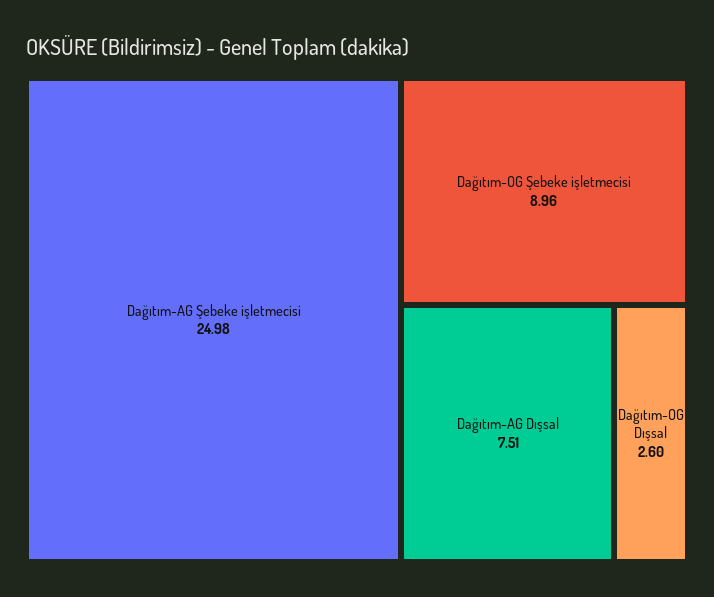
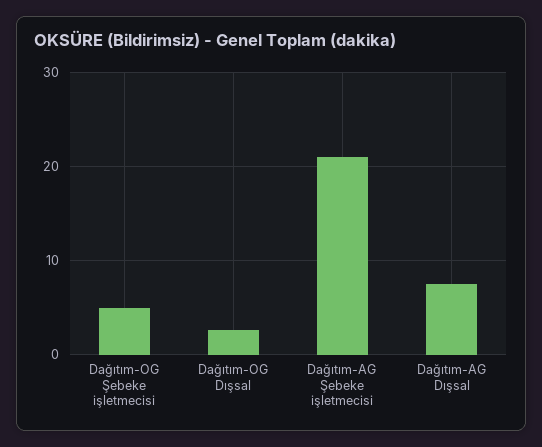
  {
-   "Dağıtım-AG Şebeke işletmecisi": 24.98,
+   "Dağıtım-AG Şebeke işletmecisi": 21,
-   "Dağıtım-OG Şebeke işletmecisi": 8.96,
+   "Dağıtım-OG Şebeke işletmecisi": 5,
    "Dağıtım-AG Dışsal": 7.51,
    "Dağıtım-OG Dışsal": 2.6
  }

